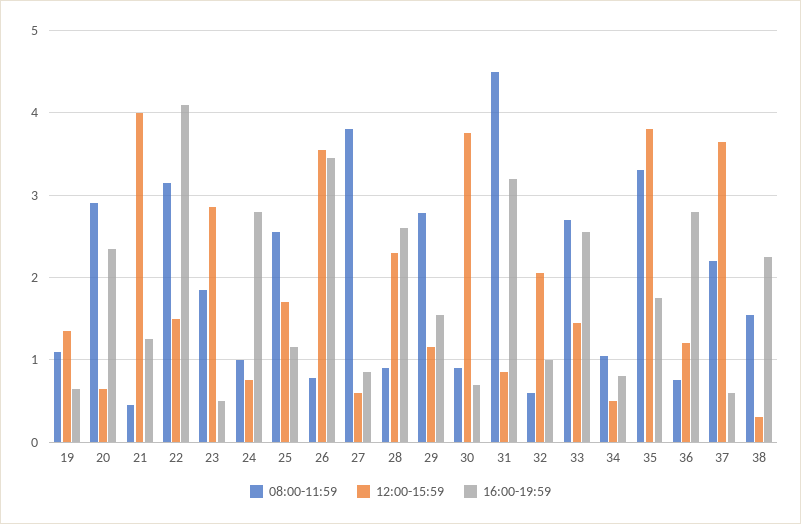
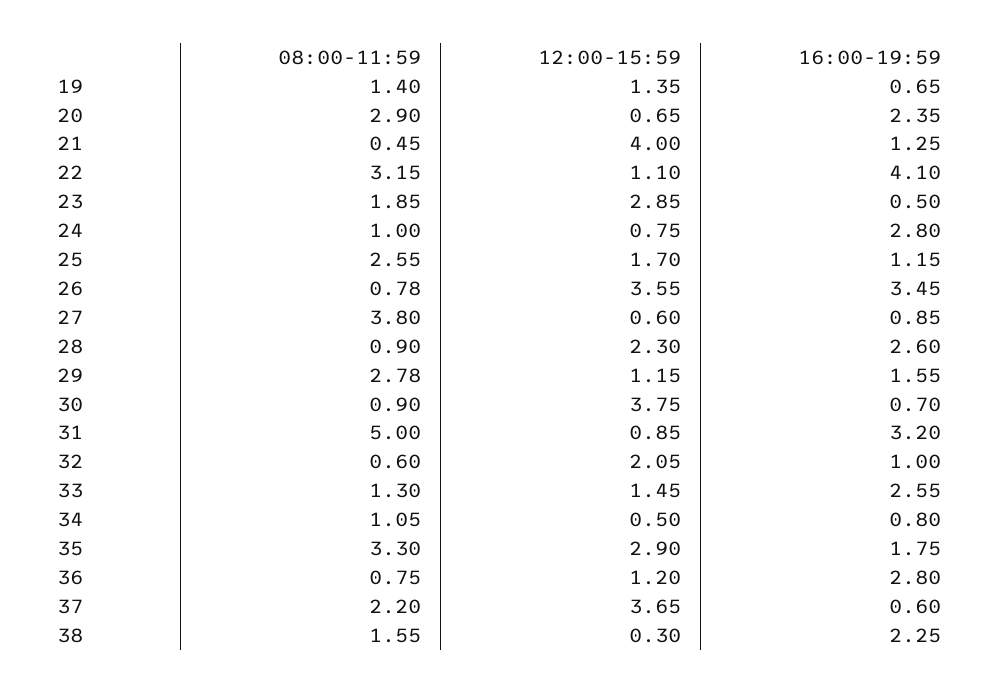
  {
    "08:00-11:59": {
-     "19": 1.1,
+     "19": 1.4,
      "20": 2.9,
      "21": 0.45,
      "22": 3.15,
      "23": 1.85,
      "24": 1,
      "25": 2.55,
      "26": 0.78,
      "27": 3.8,
      "28": 0.9,
      "29": 2.78,
      "30": 0.9,
-     "31": 4.5,
+     "31": 5,
      "32": 0.6,
-     "33": 2.7,
+     "33": 1.3,
      "34": 1.05,
      "35": 3.3,
      "36": 0.75,
      "37": 2.2,
      "38": 1.55
    },
    "12:00-15:59": {
      "19": 1.35,
      "20": 0.65,
      "21": 4,
-     "22": 1.5,
+     "22": 1.1,
      "23": 2.85,
      "24": 0.75,
      "25": 1.7,
      "26": 3.55,
      "27": 0.6,
      "28": 2.3,
      "29": 1.15,
      "30": 3.75,
      "31": 0.85,
      "32": 2.05,
      "33": 1.45,
      "34": 0.5,
-     "35": 3.8,
+     "35": 2.9,
      "36": 1.2,
      "37": 3.65,
      "38": 0.3
    },
    "16:00-19:59": {
      "19": 0.65,
      "20": 2.35,
      "21": 1.25,
      "22": 4.1,
      "23": 0.5,
      "24": 2.8,
      "25": 1.15,
      "26": 3.45,
      "27": 0.85,
      "28": 2.6,
      "29": 1.55,
      "30": 0.7,
      "31": 3.2,
      "32": 1,
      "33": 2.55,
      "34": 0.8,
      "35": 1.75,
      "36": 2.8,
      "37": 0.6,
      "38": 2.25
    }
  }

